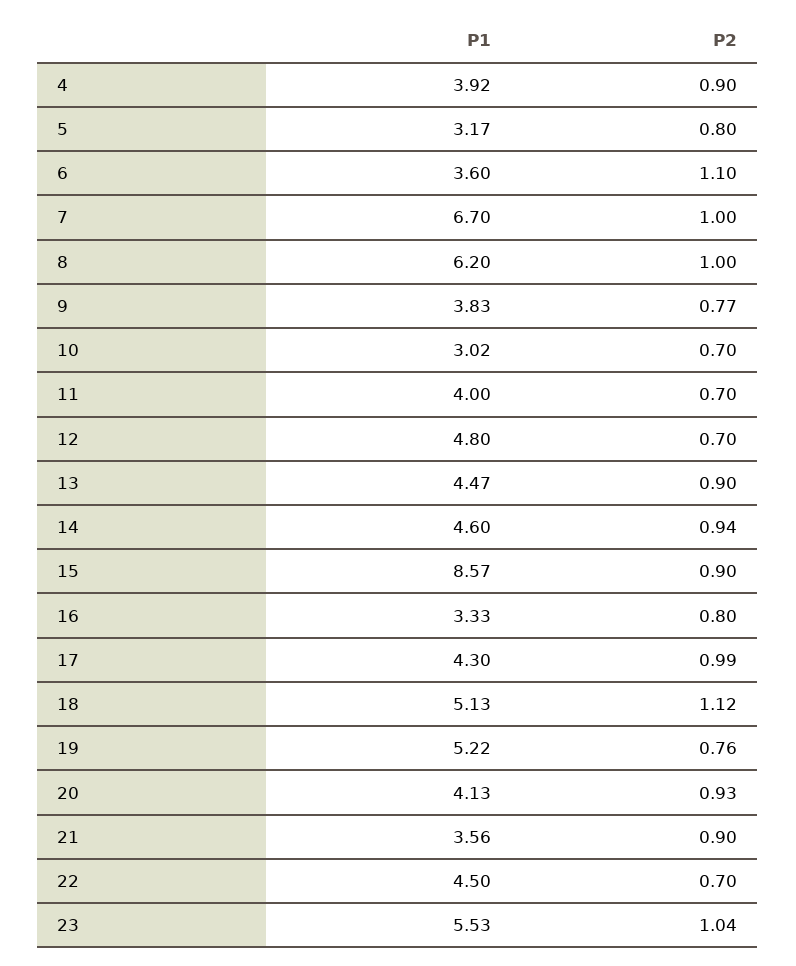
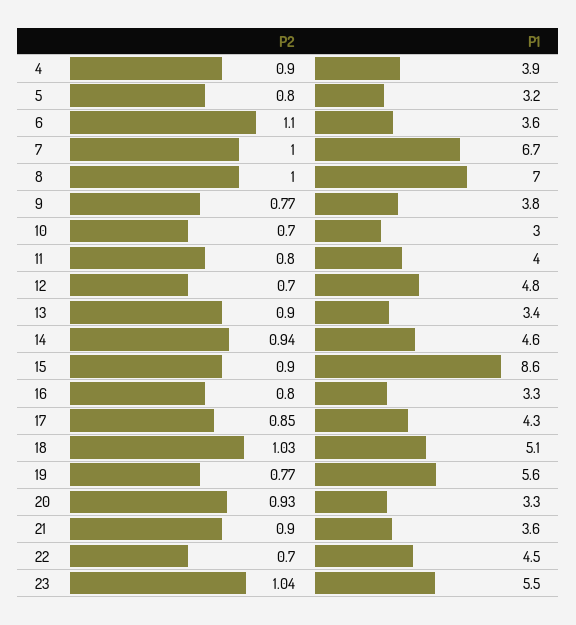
  {
    "P1": {
      "4": 3.92,
      "5": 3.17,
      "6": 3.6,
      "7": 6.7,
-     "8": 6.2,
+     "8": 7,
      "9": 3.83,
      "10": 3.02,
      "11": 4,
      "12": 4.8,
-     "13": 4.47,
+     "13": 3.4,
      "14": 4.6,
      "15": 8.57,
      "16": 3.33,
      "17": 4.3,
      "18": 5.13,
-     "19": 5.22,
+     "19": 5.6,
-     "20": 4.13,
+     "20": 3.3,
      "21": 3.56,
      "22": 4.5,
      "23": 5.53
    },
    "P2": {
      "4": 0.9,
      "5": 0.8,
      "6": 1.1,
      "7": 1,
      "8": 1,
      "9": 0.77,
      "10": 0.7,
-     "11": 0.7,
+     "11": 0.8,
      "12": 0.7,
      "13": 0.9,
      "14": 0.94,
      "15": 0.9,
      "16": 0.8,
-     "17": 0.99,
+     "17": 0.85,
-     "18": 1.12,
+     "18": 1.03,
-     "19": 0.76,
+     "19": 0.77,
      "20": 0.93,
      "21": 0.9,
      "22": 0.7,
      "23": 1.04
    }
  }

